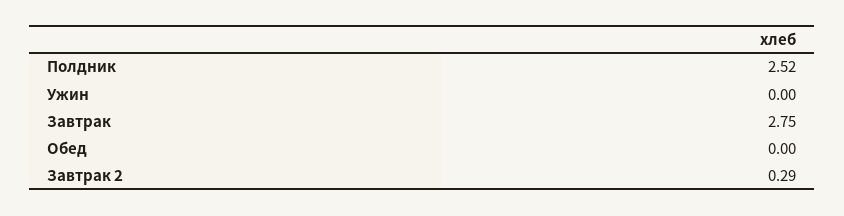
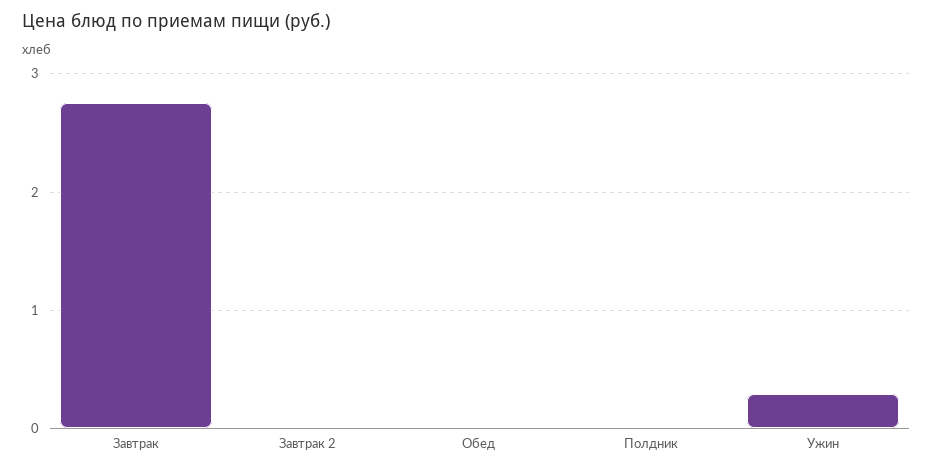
  {
-   "Полдник": 2.52,
+   "Полдник": 0,
-   "Ужин": 0,
+   "Ужин": 0.3,
    "Завтрак": 2.75,
    "Обед": 0,
-   "Завтрак 2": 0.29
+   "Завтрак 2": 0
  }

